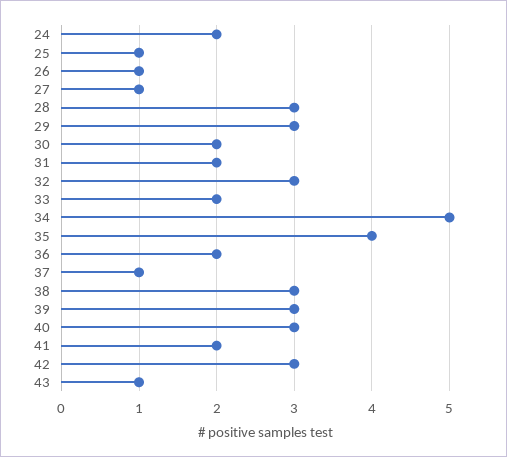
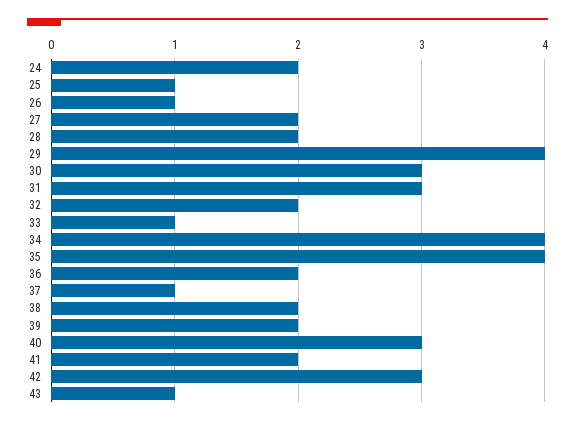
  {
    "24": 2,
    "25": 1,
    "26": 1,
-   "27": 1,
+   "27": 2,
-   "28": 3,
+   "28": 2,
-   "29": 3,
+   "29": 4,
-   "30": 2,
+   "30": 3,
-   "31": 2,
+   "31": 3,
-   "32": 3,
+   "32": 2,
-   "33": 2,
+   "33": 1,
-   "34": 5,
+   "34": 4,
    "35": 4,
    "36": 2,
    "37": 1,
-   "38": 3,
+   "38": 2,
-   "39": 3,
+   "39": 2,
    "40": 3,
    "41": 2,
    "42": 3,
    "43": 1
  }

